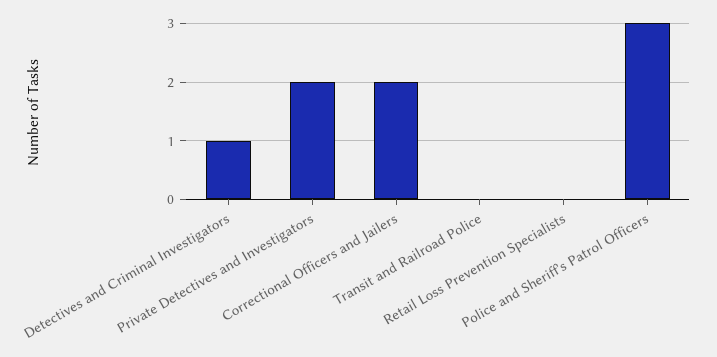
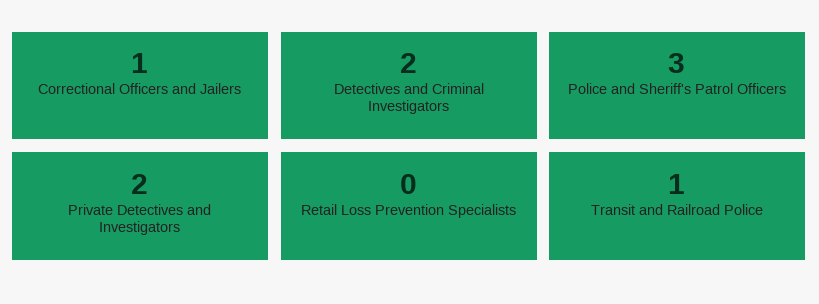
  {
-   "Detectives and Criminal Investigators": 1,
+   "Detectives and Criminal Investigators": 2,
    "Private Detectives and Investigators": 2,
-   "Correctional Officers and Jailers": 2,
+   "Correctional Officers and Jailers": 1,
-   "Transit and Railroad Police": 0,
+   "Transit and Railroad Police": 1,
    "Retail Loss Prevention Specialists": 0,
    "Police and Sheriff's Patrol Officers": 3
  }

